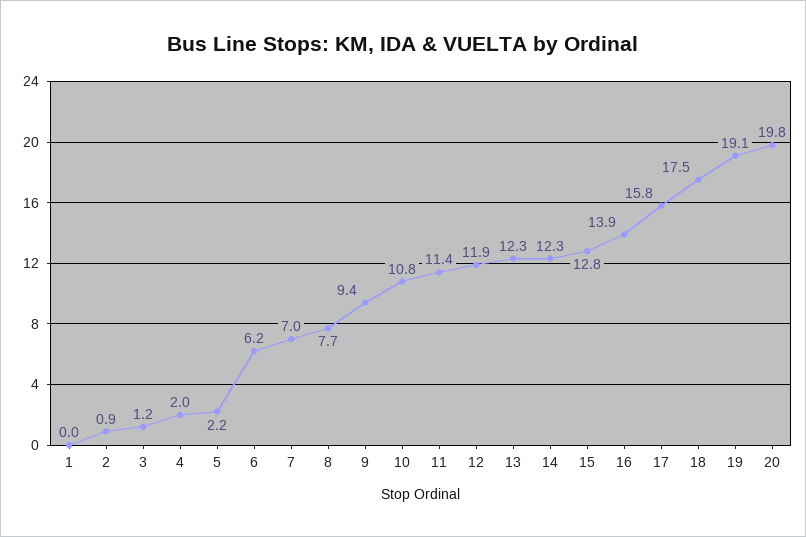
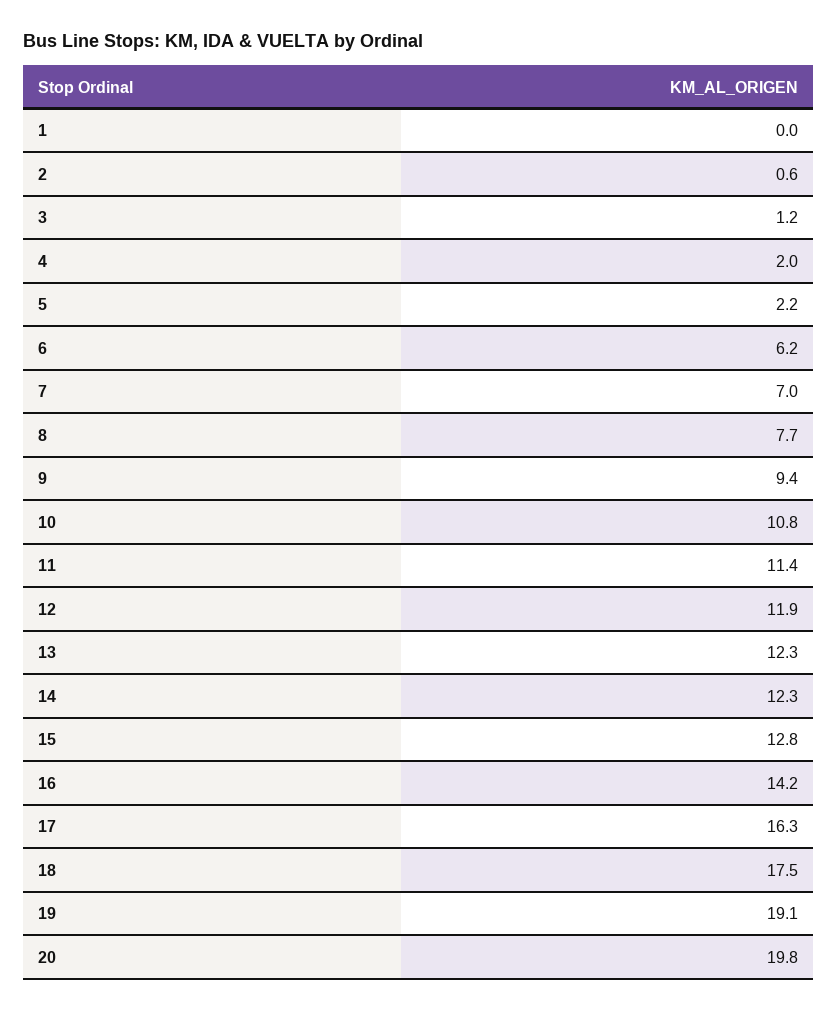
  {
    "1": 0,
-   "2": 0.9,
+   "2": 0.6,
    "3": 1.2,
    "4": 2,
    "5": 2.2,
    "6": 6.2,
    "7": 7,
    "8": 7.7,
    "9": 9.4,
    "10": 10.8,
    "11": 11.4,
    "12": 11.9,
    "13": 12.3,
    "14": 12.3,
    "15": 12.8,
-   "16": 13.9,
+   "16": 14.2,
-   "17": 15.8,
+   "17": 16.3,
    "18": 17.5,
    "19": 19.1,
    "20": 19.8
  }

